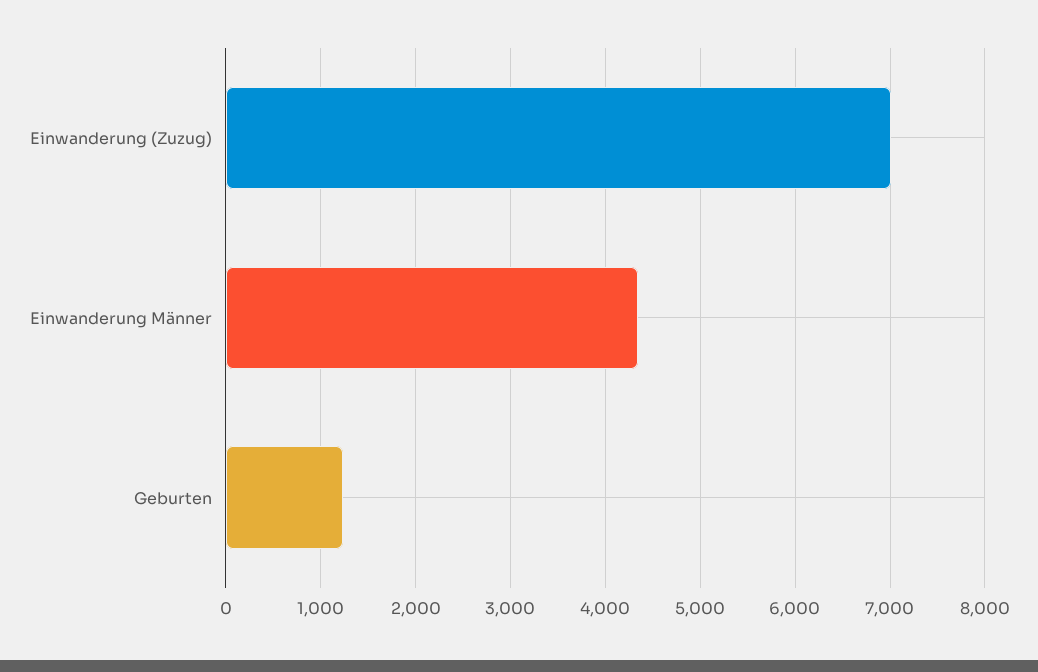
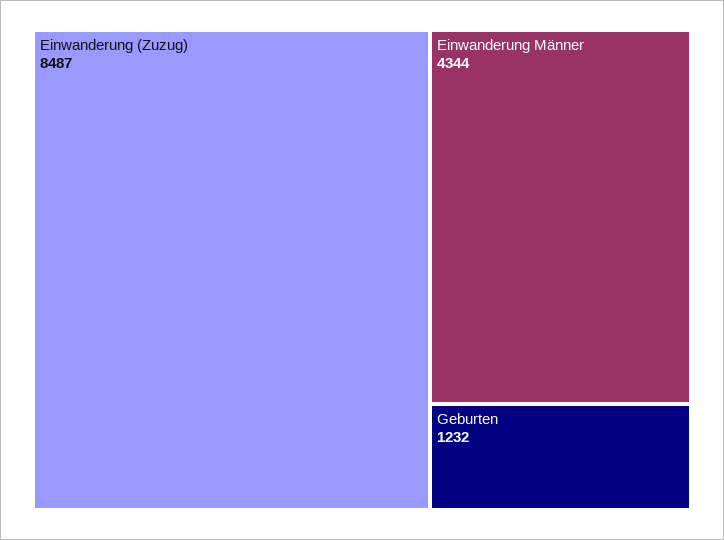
  {
-   "Einwanderung (Zuzug)": 7000,
+   "Einwanderung (Zuzug)": 8487,
    "Einwanderung Männer": 4344,
    "Geburten": 1232
  }

